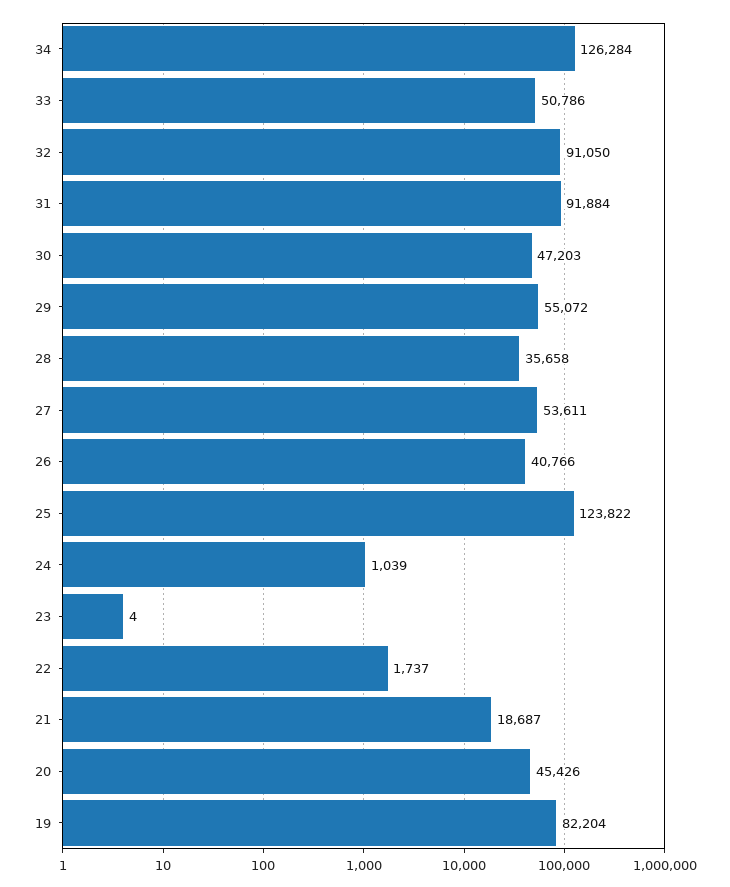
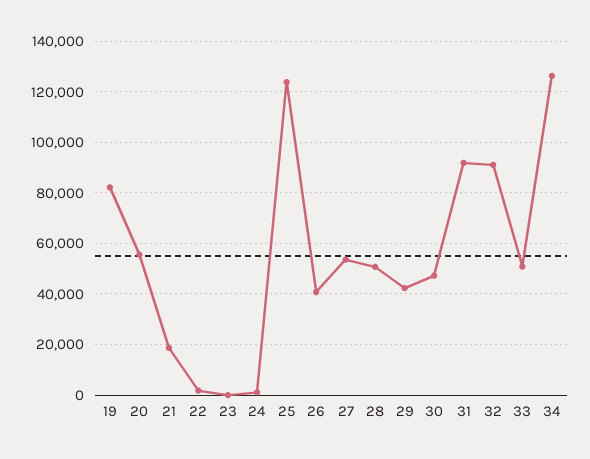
  {
    "34": 126284,
    "33": 50786,
    "32": 91050,
    "31": 91884,
    "30": 47203,
-   "29": 55072,
+   "29": 42500,
-   "28": 35658,
+   "28": 50000,
    "27": 53611,
    "26": 40766,
    "25": 123822,
    "24": 1039,
    "23": 4,
    "22": 1737,
    "21": 18687,
-   "20": 45426,
+   "20": 55000,
    "19": 82204
  }

